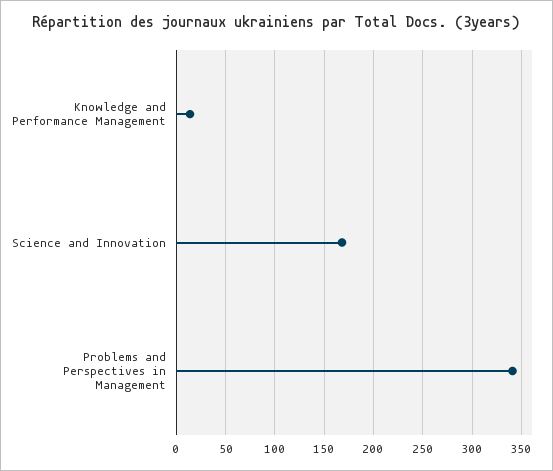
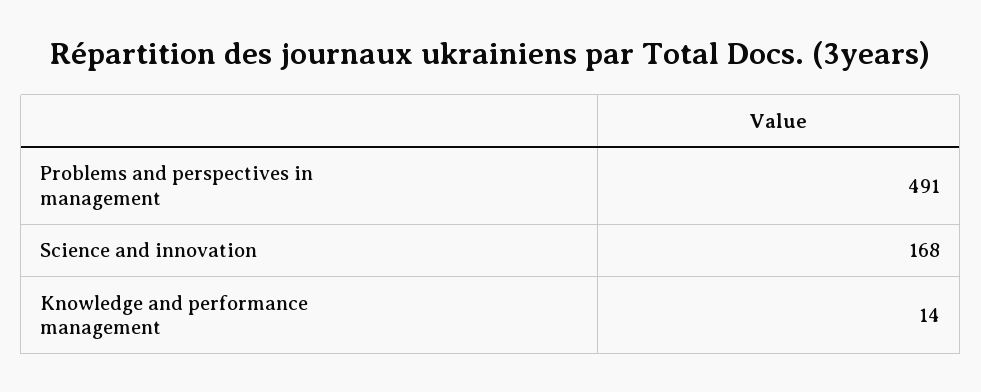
  {
    "Knowledge and Performance Management": 14,
    "Science and Innovation": 168,
-   "Problems and Perspectives in Management": 340
+   "Problems and Perspectives in Management": 491
  }

